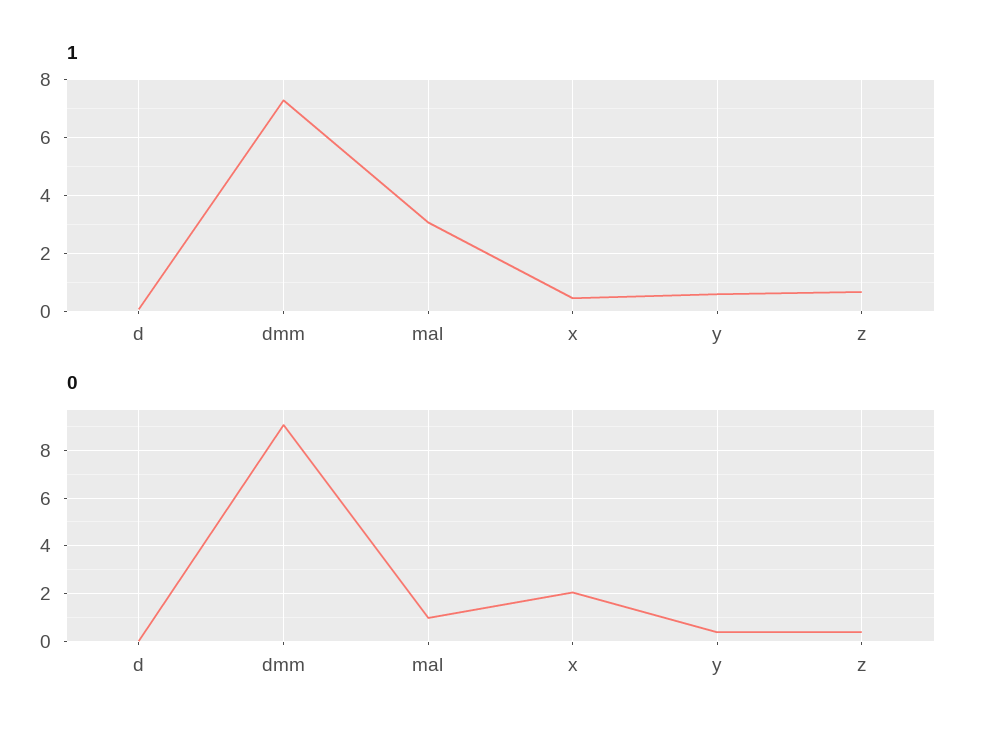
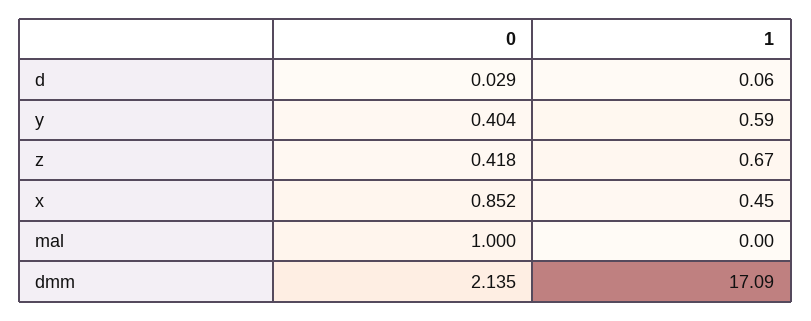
  {
    "1": {
      "d": 0.06,
-     "dmm": 7.25,
+     "dmm": 17.09,
-     "mal": 3,
+     "mal": 0,
      "x": 0.45,
      "y": 0.59,
      "z": 0.67
    },
    "0": {
      "d": 0.029,
-     "dmm": 9,
+     "dmm": 2.135,
      "mal": 1,
-     "x": 2,
+     "x": 0.852,
      "y": 0.404,
      "z": 0.418
    }
  }

